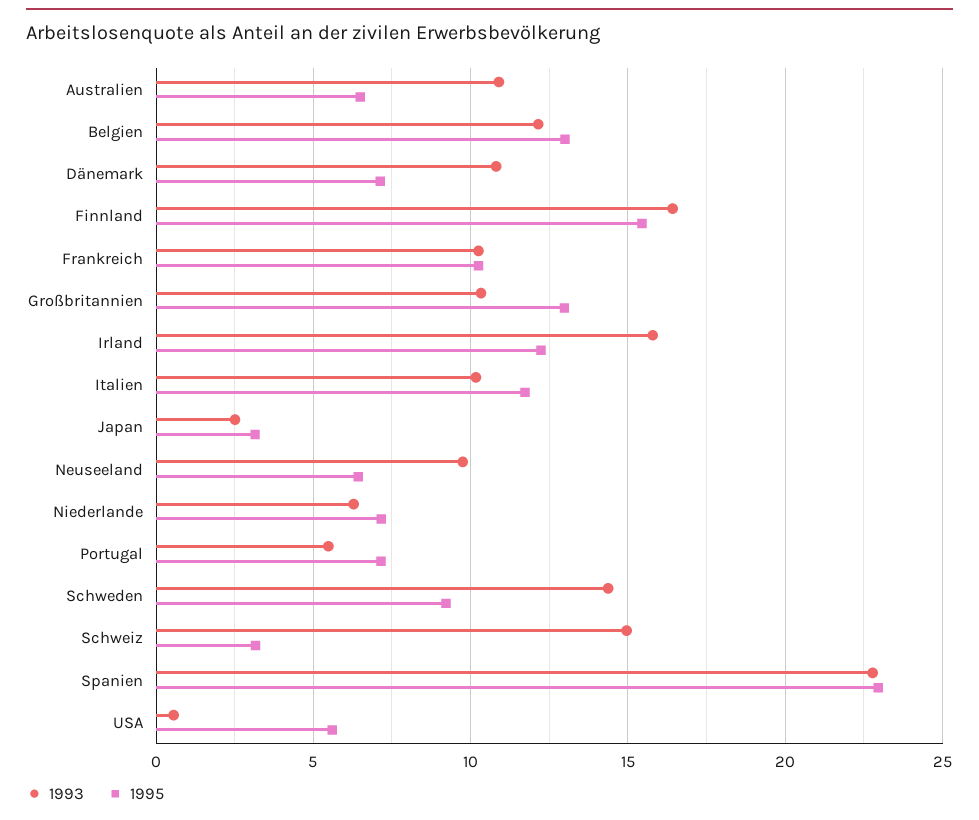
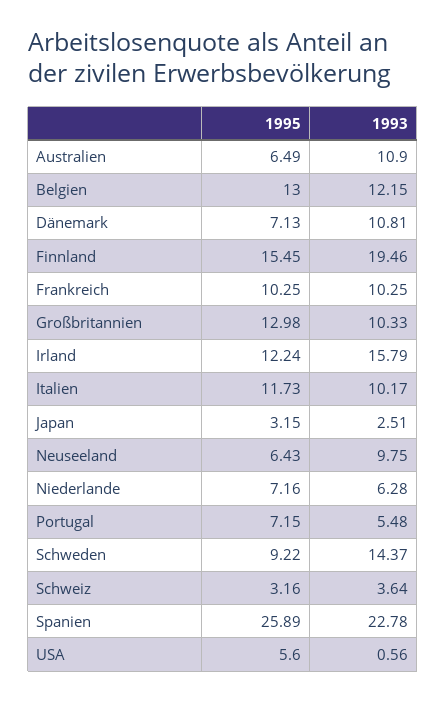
  {
    "1993": {
      "Australien": 10.9,
      "Belgien": 12.15,
      "Dänemark": 10.81,
-     "Finnland": 16.5,
+     "Finnland": 19.46,
      "Frankreich": 10.25,
      "Großbritannien": 10.33,
      "Irland": 15.79,
      "Italien": 10.17,
      "Japan": 2.51,
      "Neuseeland": 9.75,
      "Niederlande": 6.28,
      "Portugal": 5.48,
      "Schweden": 14.37,
-     "Schweiz": 15,
+     "Schweiz": 3.64,
      "Spanien": 22.78,
      "USA": 0.56
    },
    "1995": {
      "Australien": 6.49,
      "Belgien": 13,
      "Dänemark": 7.13,
      "Finnland": 15.45,
      "Frankreich": 10.25,
      "Großbritannien": 12.98,
      "Irland": 12.24,
      "Italien": 11.73,
      "Japan": 3.15,
      "Neuseeland": 6.43,
      "Niederlande": 7.16,
      "Portugal": 7.15,
      "Schweden": 9.22,
      "Schweiz": 3.16,
-     "Spanien": 23,
+     "Spanien": 25.89,
      "USA": 5.6
    }
  }

